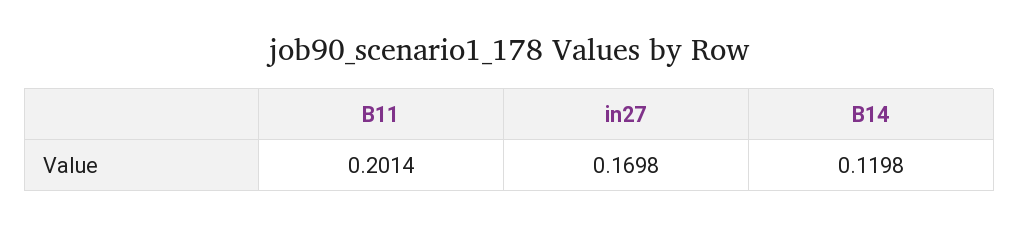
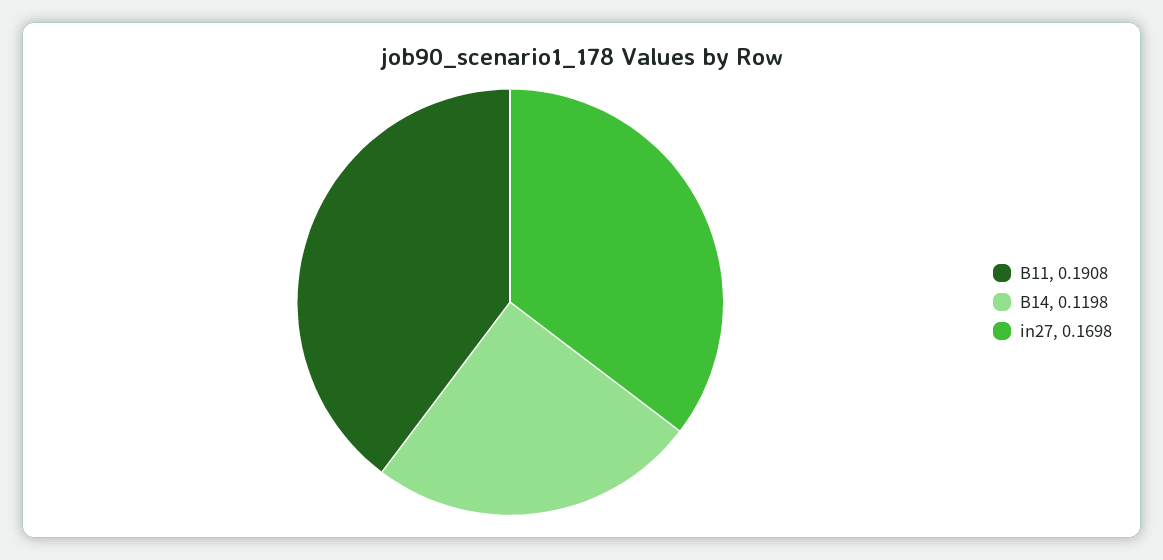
  {
-   "B11": 0.2014,
+   "B11": 0.1908,
    "in27": 0.1698,
    "B14": 0.1198
  }

